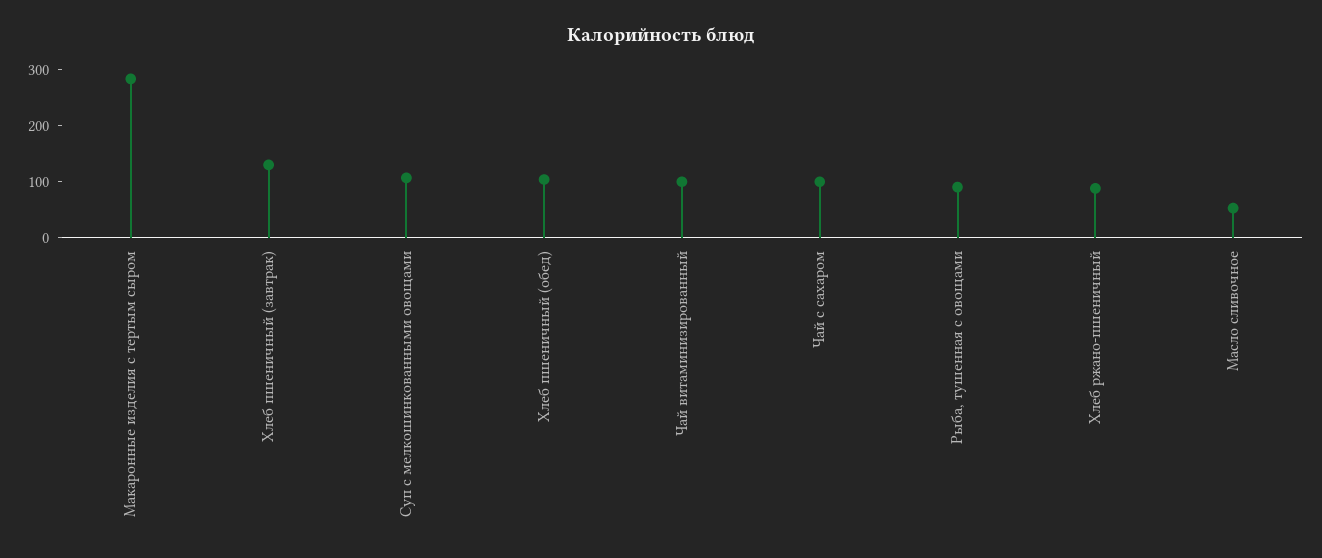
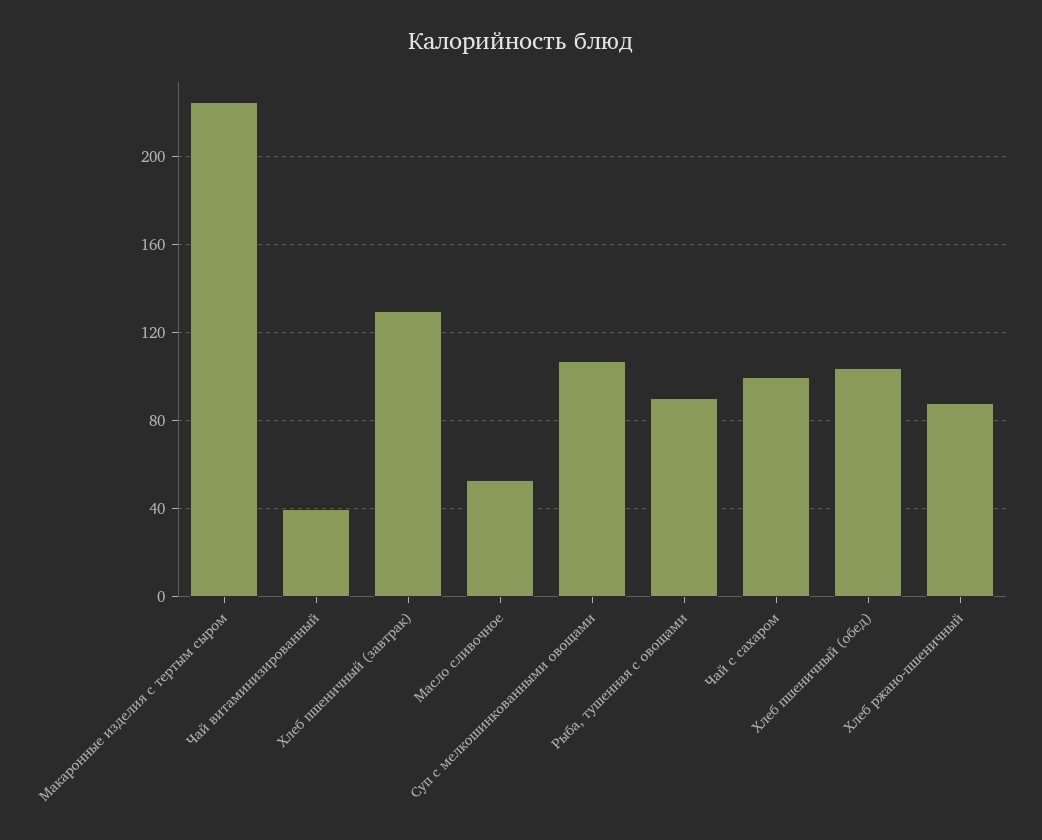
  {
-   "Макаронные изделия с тертым сыром": 280,
+   "Макаронные изделия с тертым сыром": 225,
    "Хлеб пшеничный (завтрак)": 130,
    "Суп с мелкошинкованными овощами": 105,
    "Хлеб пшеничный (обед)": 105,
-   "Чай витаминизированный": 100,
+   "Чай витаминизированный": 40,
    "Чай с сахаром": 100,
    "Рыба, тушенная с овощами": 90,
    "Хлеб ржано-пшеничный": 90,
    "Масло сливочное": 55
  }

